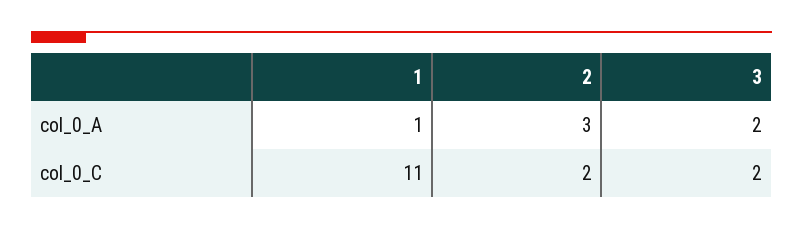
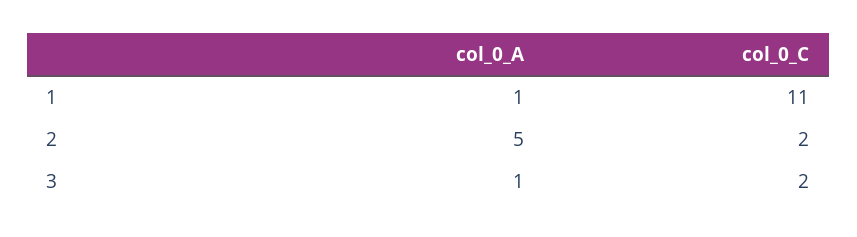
  {
    "1": {
      "col_0_A": 1,
      "col_0_C": 11
    },
    "2": {
-     "col_0_A": 3,
+     "col_0_A": 5,
      "col_0_C": 2
    },
    "3": {
-     "col_0_A": 2,
+     "col_0_A": 1,
      "col_0_C": 2
    }
  }

